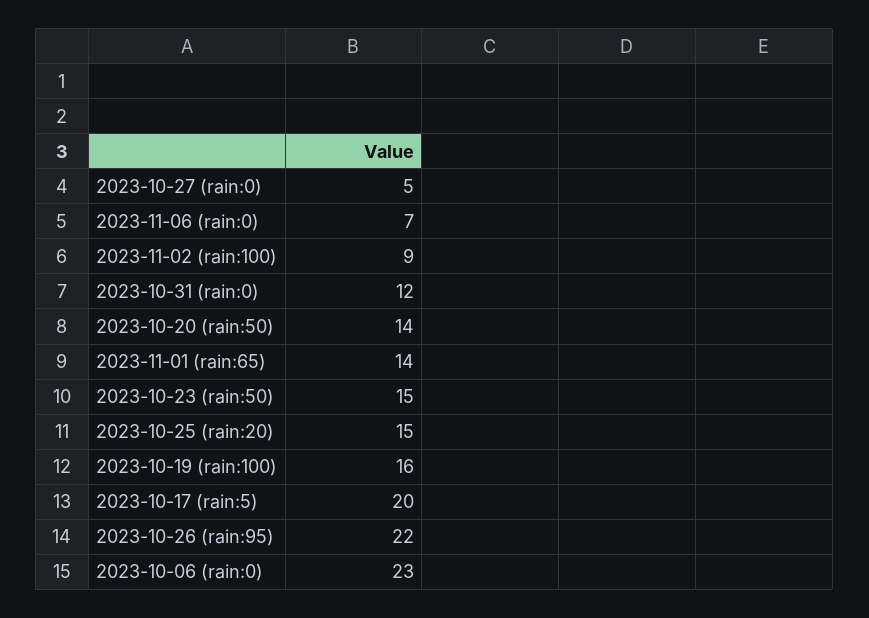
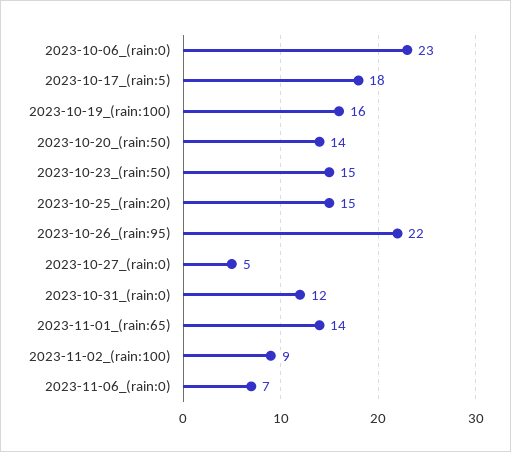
  {
    "2023-10-27 (rain:0)": 5,
    "2023-11-06 (rain:0)": 7,
    "2023-11-02 (rain:100)": 9,
    "2023-10-31 (rain:0)": 12,
    "2023-10-20 (rain:50)": 14,
    "2023-11-01 (rain:65)": 14,
    "2023-10-23 (rain:50)": 15,
    "2023-10-25 (rain:20)": 15,
    "2023-10-19 (rain:100)": 16,
-   "2023-10-17 (rain:5)": 20,
+   "2023-10-17 (rain:5)": 18,
    "2023-10-26 (rain:95)": 22,
    "2023-10-06 (rain:0)": 23
  }

